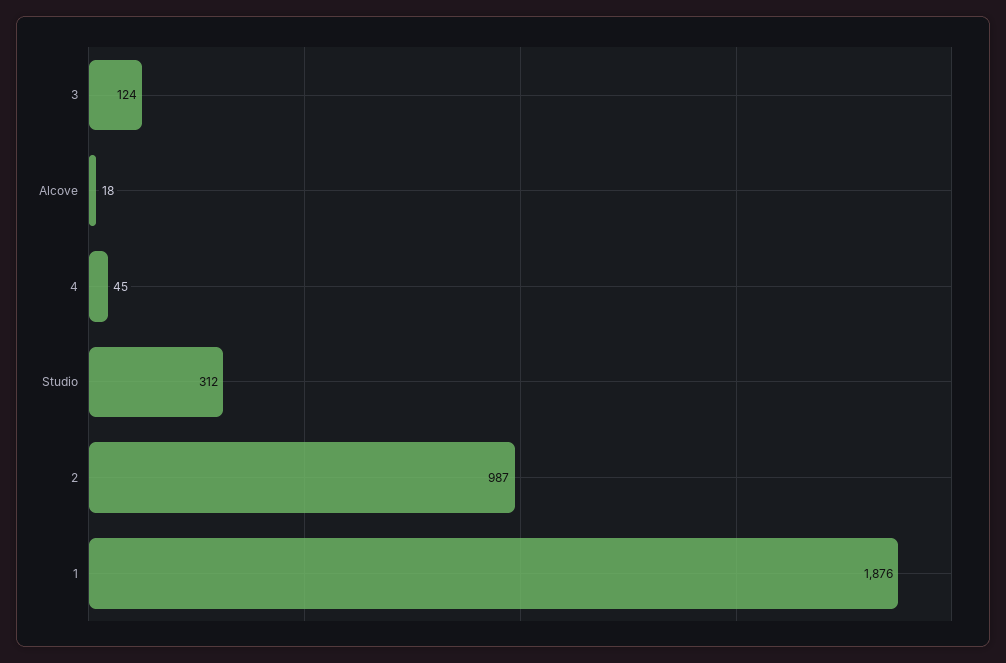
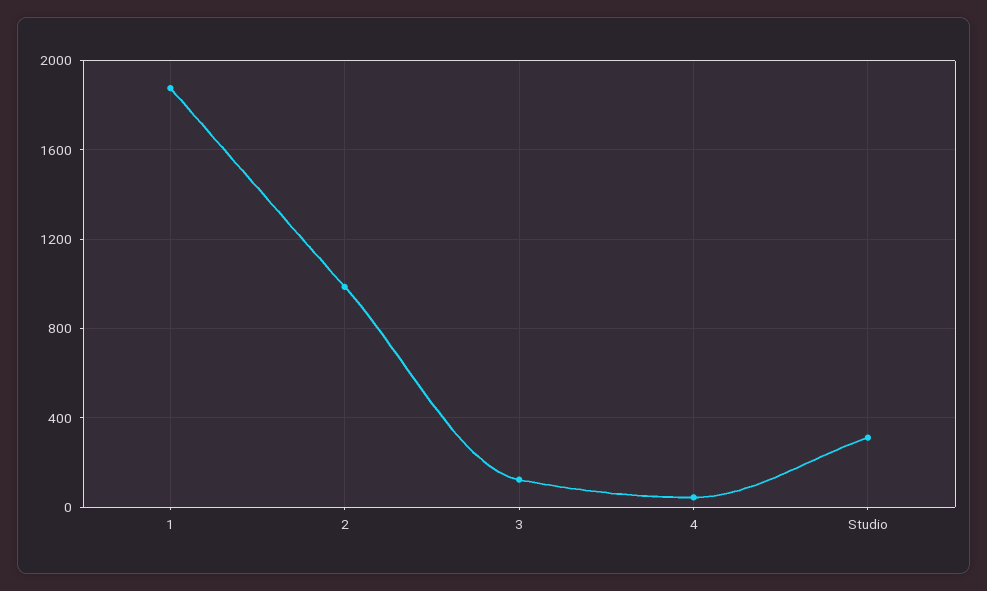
  {
    "3": 124,
-   "Alcove": 18,
    "4": 45,
    "Studio": 312,
    "2": 987,
    "1": 1876
  }

